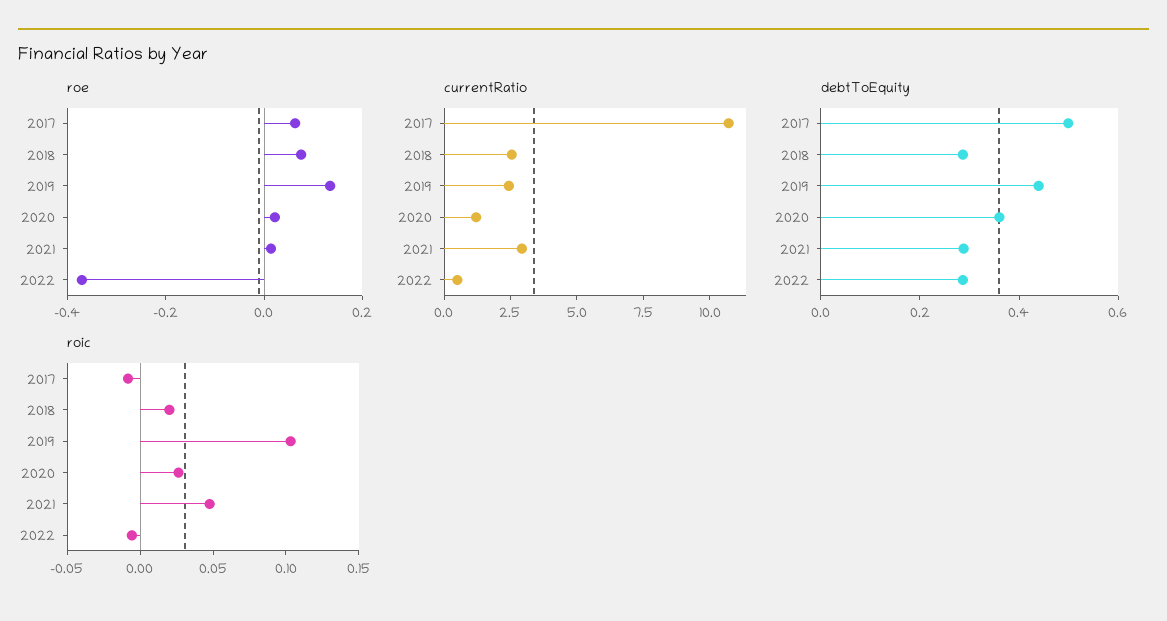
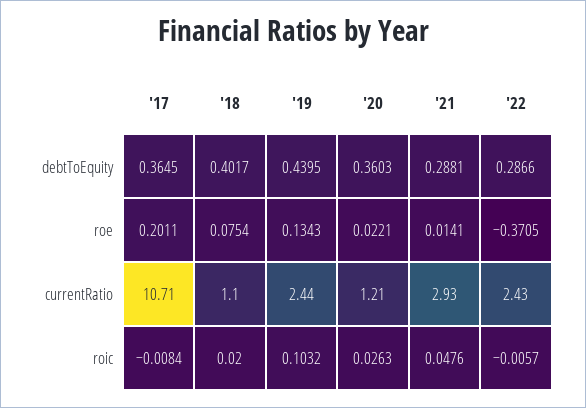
  {
    "roe": {
-     "2017": 0.05,
+     "2017": 0.2011,
      "2018": 0.0754,
      "2019": 0.1343,
      "2020": 0.0221,
      "2021": 0.0141,
      "2022": -0.3705
    },
    "currentRatio": {
      "2017": 10.71,
-     "2018": 2.5,
+     "2018": 1.1,
      "2019": 2.44,
      "2020": 1.21,
      "2021": 2.93,
-     "2022": 0.5
+     "2022": 2.43
    },
    "debtToEquity": {
-     "2017": 0.5,
+     "2017": 0.3645,
-     "2018": 0.3,
+     "2018": 0.4017,
      "2019": 0.4395,
      "2020": 0.3603,
      "2021": 0.2881,
      "2022": 0.2866
    },
    "roic": {
      "2017": -0.0084,
      "2018": 0.02,
      "2019": 0.1032,
      "2020": 0.0263,
      "2021": 0.0476,
      "2022": -0.0057
    }
  }

